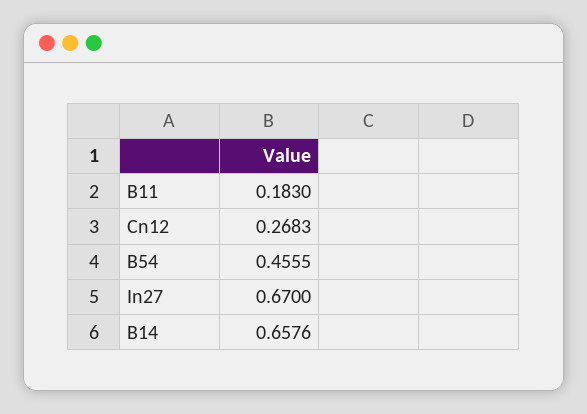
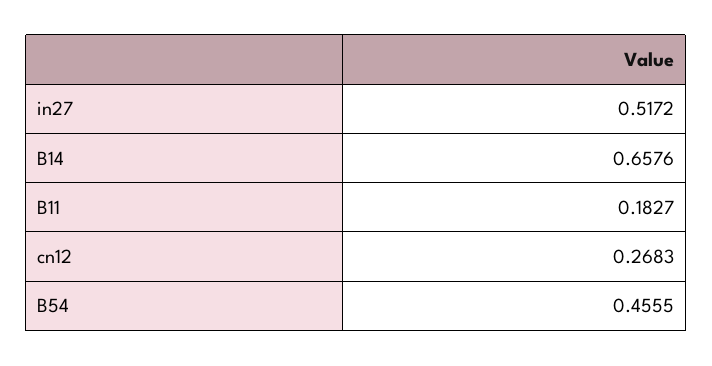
  {
-   "B11": 0.183,
+   "B11": 0.1827,
    "Cn12": 0.2683,
    "B54": 0.4555,
-   "In27": 0.67,
+   "In27": 0.5172,
    "B14": 0.6576
  }

